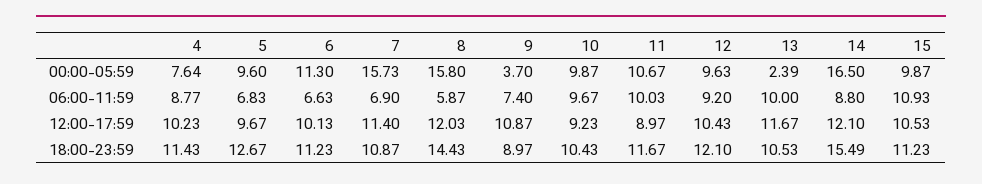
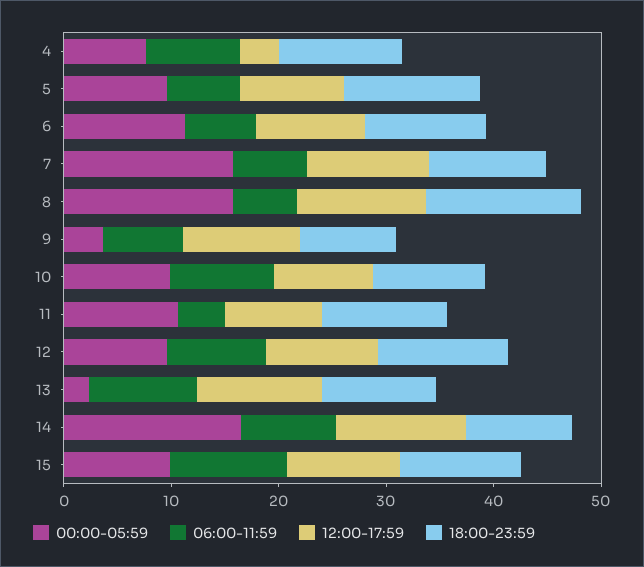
  {
    "00:00-05:59": {
      "4": 7.64,
      "5": 9.6,
      "6": 11.3,
      "7": 15.73,
      "8": 15.8,
      "9": 3.7,
      "10": 9.87,
      "11": 10.67,
      "12": 9.63,
      "13": 2.39,
      "14": 16.5,
      "15": 9.87
    },
    "06:00-11:59": {
      "4": 8.77,
      "5": 6.83,
      "6": 6.63,
      "7": 6.9,
      "8": 5.87,
      "9": 7.4,
      "10": 9.67,
-     "11": 10.03,
+     "11": 4,
      "12": 9.2,
      "13": 10,
      "14": 8.8,
      "15": 10.93
    },
    "12:00-17:59": {
-     "4": 10.23,
+     "4": 4,
      "5": 9.67,
      "6": 10.13,
      "7": 11.4,
      "8": 12.03,
      "9": 10.87,
      "10": 9.23,
      "11": 8.97,
      "12": 10.43,
      "13": 11.67,
      "14": 12.1,
      "15": 10.53
    },
    "18:00-23:59": {
      "4": 11.43,
      "5": 12.67,
      "6": 11.23,
      "7": 10.87,
      "8": 14.43,
      "9": 8.97,
      "10": 10.43,
      "11": 11.67,
      "12": 12.1,
      "13": 10.53,
-     "14": 15.49,
+     "14": 10,
      "15": 11.23
    }
  }

